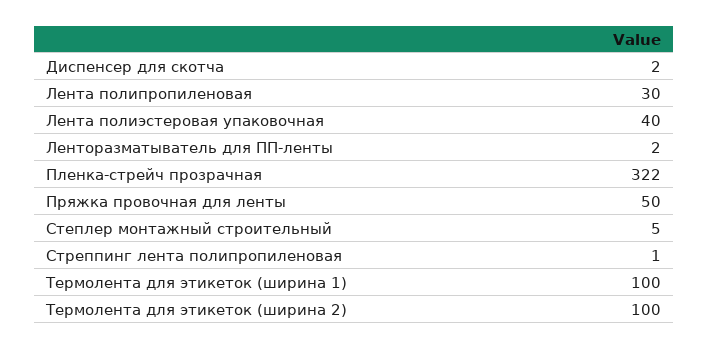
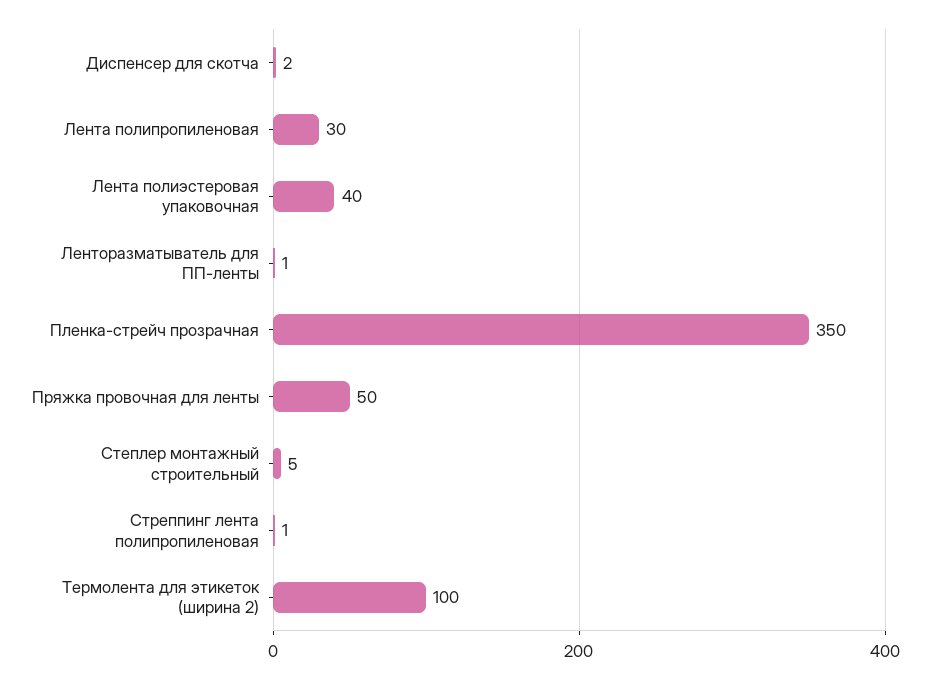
  {
    "Диспенсер для скотча": 2,
    "Лента полипропиленовая": 30,
    "Лента полиэстеровая упаковочная": 40,
-   "Ленторазматыватель для ПП-ленты": 2,
+   "Ленторазматыватель для ПП-ленты": 1,
-   "Пленка-стрейч прозрачная": 322,
+   "Пленка-стрейч прозрачная": 350,
    "Пряжка провочная для ленты": 50,
    "Степлер монтажный строительный": 5,
    "Стреппинг лента полипропиленовая": 1,
-   "Термолента для этикеток (ширина 1)": 100,
    "Термолента для этикеток (ширина 2)": 100
  }

